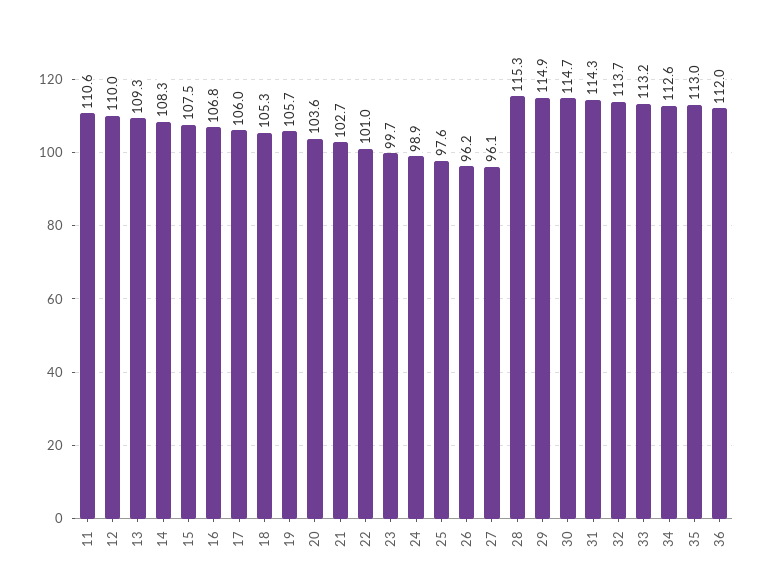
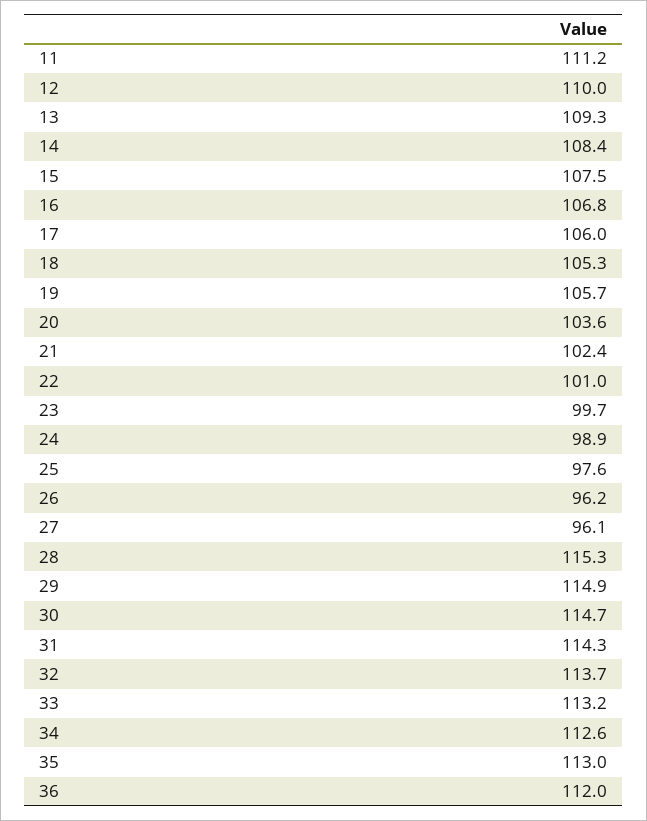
  {
-   "11": 110.6,
+   "11": 111.2,
    "12": 110,
    "13": 109.3,
-   "14": 108.3,
+   "14": 108.4,
    "15": 107.5,
    "16": 106.8,
    "17": 106,
    "18": 105.3,
    "19": 105.7,
    "20": 103.6,
-   "21": 102.7,
+   "21": 102.4,
    "22": 101,
    "23": 99.7,
    "24": 98.9,
    "25": 97.6,
    "26": 96.2,
    "27": 96.1,
    "28": 115.3,
    "29": 114.9,
    "30": 114.7,
    "31": 114.3,
    "32": 113.7,
    "33": 113.2,
    "34": 112.6,
    "35": 113,
    "36": 112
  }

